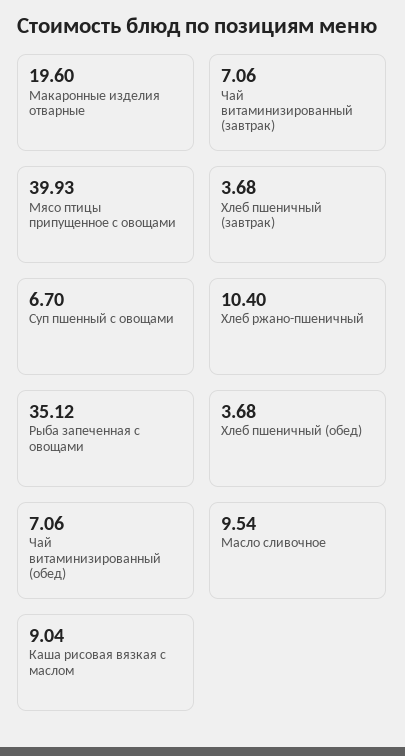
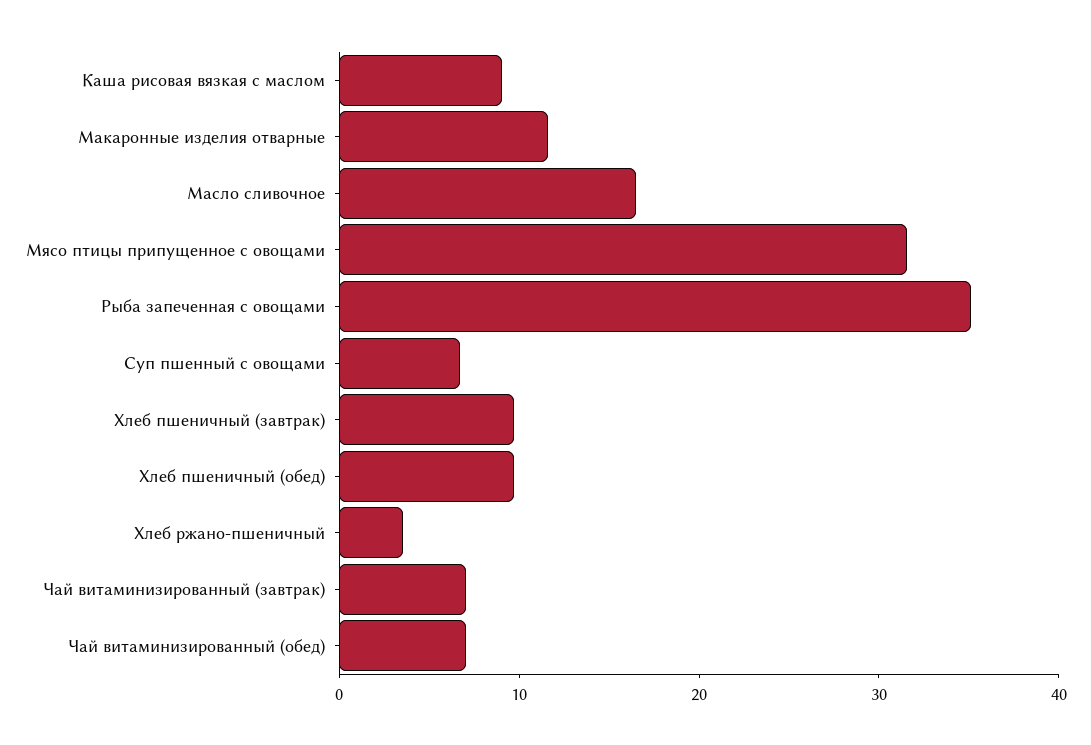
  {
-   "Макаронные изделия отварные": 19.6,
+   "Макаронные изделия отварные": 12,
    "Чай витаминизированный (завтрак)": 7.06,
-   "Мясо птицы припущенное с овощами": 39.93,
+   "Мясо птицы припущенное с овощами": 32,
-   "Хлеб пшеничный (завтрак)": 3.68,
+   "Хлеб пшеничный (завтрак)": 10,
    "Суп пшенный с овощами": 6.7,
-   "Хлеб ржано-пшеничный": 10.4,
+   "Хлеб ржано-пшеничный": 4,
    "Рыба запеченная с овощами": 35.12,
-   "Хлеб пшеничный (обед)": 3.68,
+   "Хлеб пшеничный (обед)": 10,
    "Чай витаминизированный (обед)": 7.06,
-   "Масло сливочное": 9.54,
+   "Масло сливочное": 16,
    "Каша рисовая вязкая с маслом": 9.04
  }

